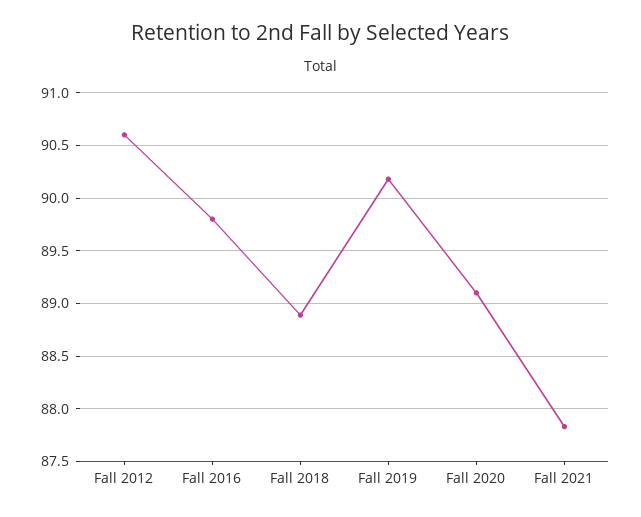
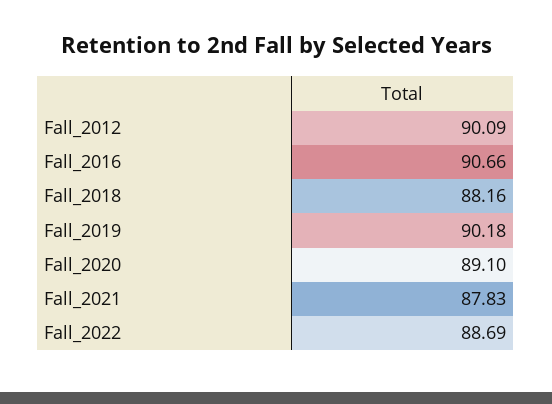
  {
-   "Fall 2012": 90.6,
+   "Fall 2012": 90.09,
-   "Fall 2016": 89.8,
+   "Fall 2016": 90.66,
-   "Fall 2018": 88.9,
+   "Fall 2018": 88.16,
    "Fall 2019": 90.18,
    "Fall 2020": 89.1,
-   "Fall 2021": 87.83
+   "Fall 2021": 87.83,
+   "Fall_2022": 88.69
  }

